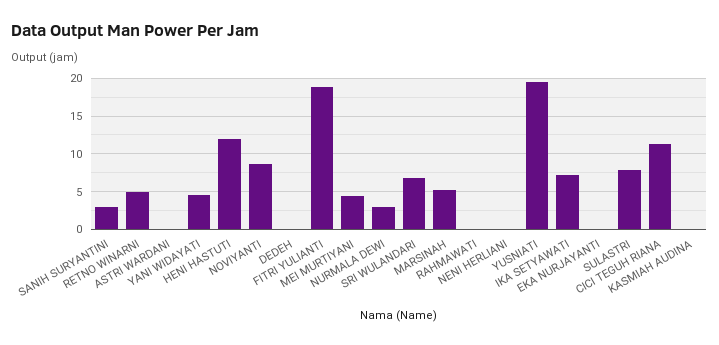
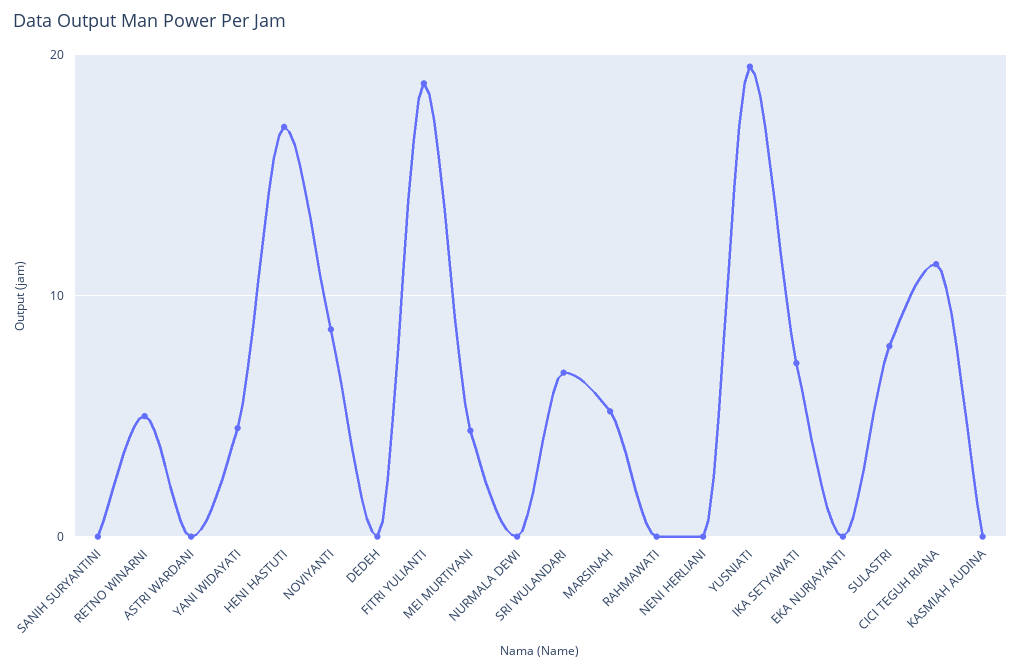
  {
-   "SANIH SURYANTINI": 3,
+   "SANIH SURYANTINI": 0,
    "RETNO WINARNI": 5,
    "ASTRI WARDANI": 0,
    "YANI WIDAYATI": 5,
-   "HENI HASTUTI": 12,
+   "HENI HASTUTI": 17,
    "NOVIYANTI": 9,
    "DEDEH": 0,
    "FITRI YULIANTI": 19,
    "MEI MURTIYANI": 4,
-   "NURMALA DEWI": 3,
+   "NURMALA DEWI": 0,
    "SRI WULANDARI": 7,
    "MARSINAH": 5,
    "RAHMAWATI": 0,
    "NENI HERLIANI": 0,
    "YUSNIATI": 20,
    "IKA SETYAWATI": 7,
    "EKA NURJAYANTI": 0,
    "SULASTRI": 8,
    "CICI TEGUH RIANA": 11,
    "KASMIAH AUDINA": 0
  }

